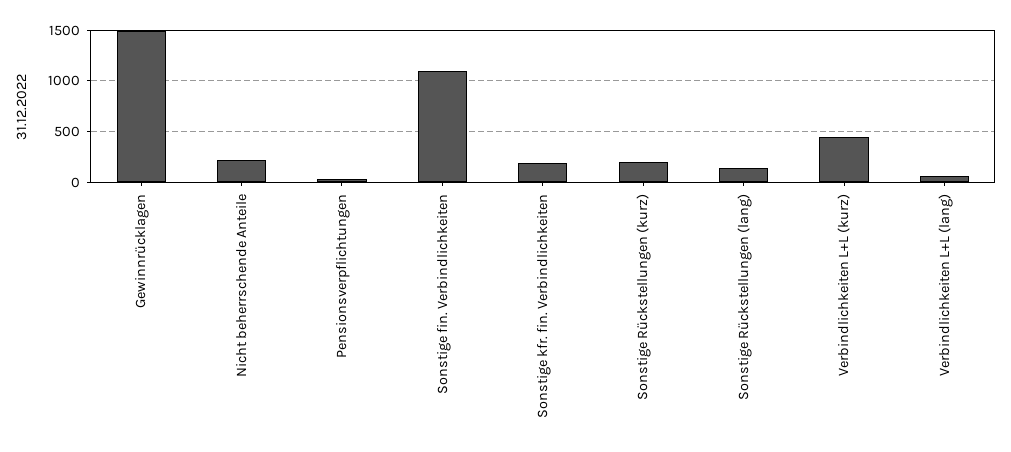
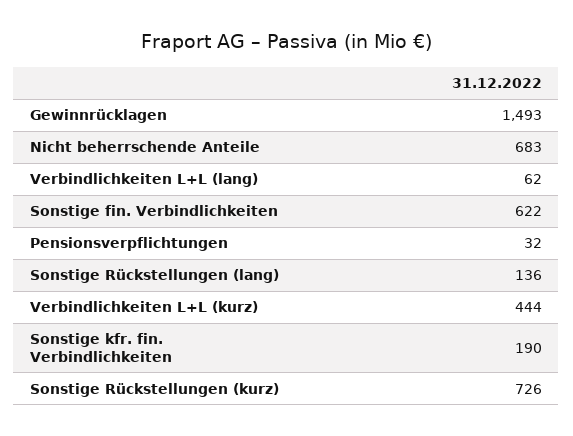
  {
    "Gewinnrücklagen": 1493,
-   "Nicht beherrschende Anteile": 200,
+   "Nicht beherrschende Anteile": 683,
    "Pensionsverpflichtungen": 32,
-   "Sonstige fin. Verbindlichkeiten": 1100,
+   "Sonstige fin. Verbindlichkeiten": 622,
    "Sonstige kfr. fin. Verbindlichkeiten": 190,
-   "Sonstige Rückstellungen (kurz)": 200,
+   "Sonstige Rückstellungen (kurz)": 726,
    "Sonstige Rückstellungen (lang)": 136,
    "Verbindlichkeiten L+L (kurz)": 444,
    "Verbindlichkeiten L+L (lang)": 62
  }

